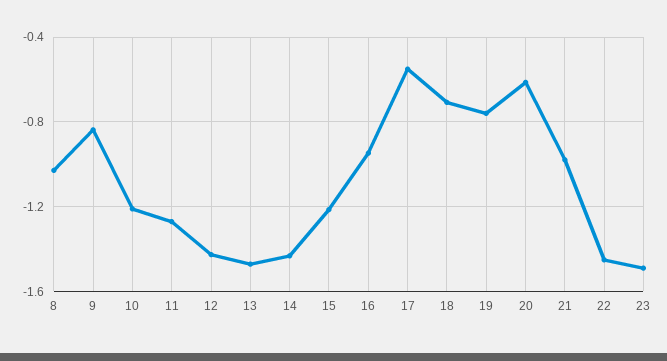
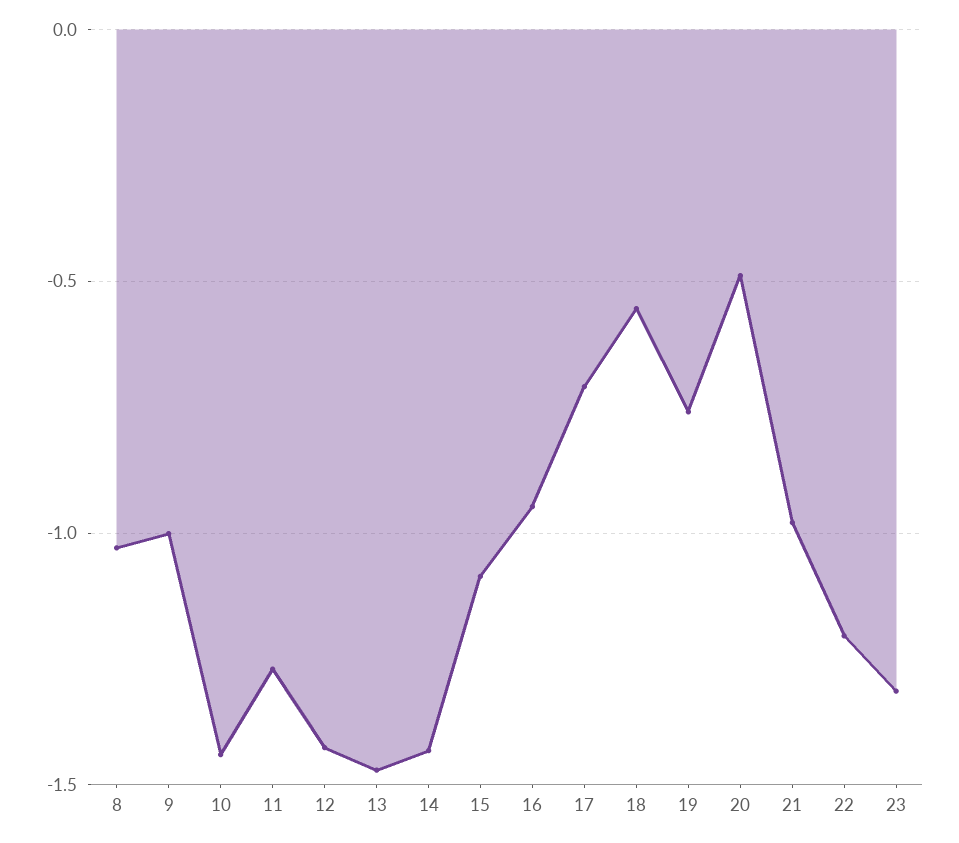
  {
    "8": -1.05,
-   "9": -0.85,
+   "9": -1,
-   "10": -1.2,
+   "10": -1.45,
    "11": -1.25,
    "12": -1.45,
    "13": -1.45,
    "14": -1.45,
-   "15": -1.2,
+   "15": -1.1,
    "16": -0.95,
-   "17": -0.55,
+   "17": -0.7,
-   "18": -0.7,
+   "18": -0.55,
    "19": -0.75,
-   "20": -0.6,
+   "20": -0.5,
    "21": -1,
-   "22": -1.45,
+   "22": -1.2,
-   "23": -1.5
+   "23": -1.3
  }

